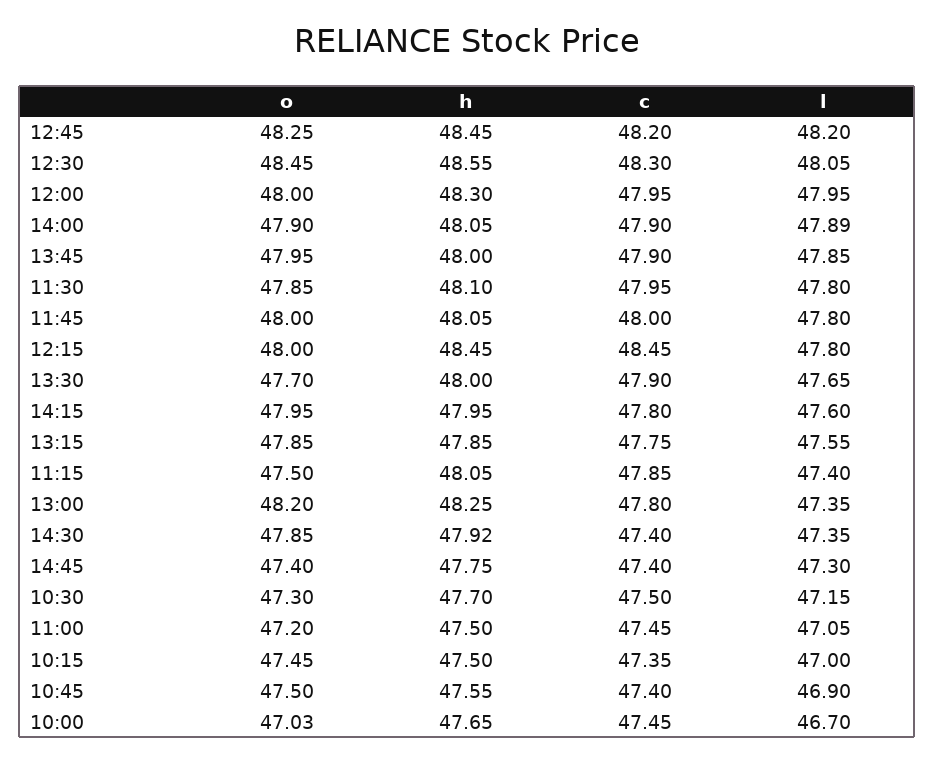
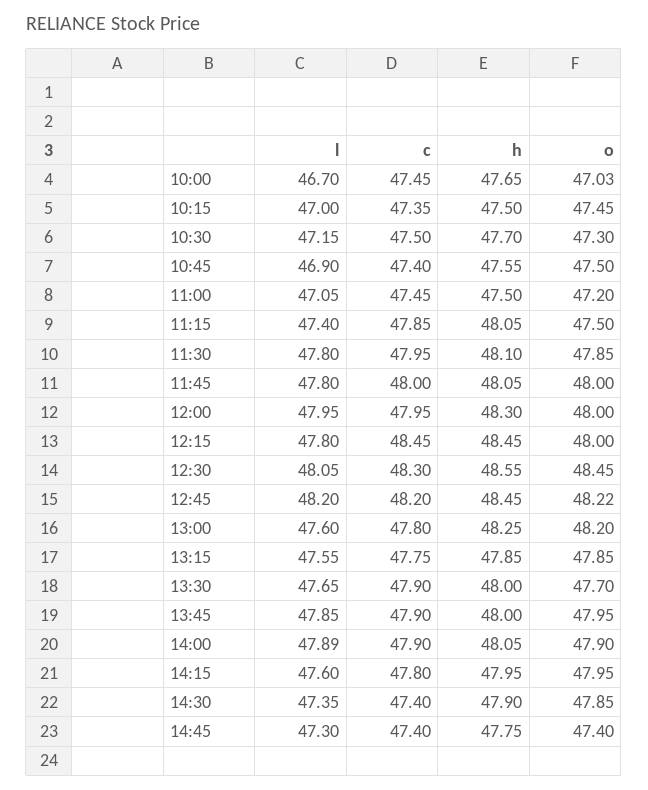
  {
    "o": {
-     "12:45": 48.25,
+     "12:45": 48.22,
      "12:30": 48.45,
      "12:00": 48,
      "14:00": 47.9,
      "13:45": 47.95,
      "11:30": 47.85,
      "11:45": 48,
      "12:15": 48,
      "13:30": 47.7,
      "14:15": 47.95,
      "13:15": 47.85,
      "11:15": 47.5,
      "13:00": 48.2,
      "14:30": 47.85,
      "14:45": 47.4,
      "10:30": 47.3,
      "11:00": 47.2,
      "10:15": 47.45,
      "10:45": 47.5,
      "10:00": 47.03
    },
    "h": {
      "12:45": 48.45,
      "12:30": 48.55,
      "12:00": 48.3,
      "14:00": 48.05,
      "13:45": 48,
      "11:30": 48.1,
      "11:45": 48.05,
      "12:15": 48.45,
      "13:30": 48,
      "14:15": 47.95,
      "13:15": 47.85,
      "11:15": 48.05,
      "13:00": 48.25,
-     "14:30": 47.92,
+     "14:30": 47.9,
      "14:45": 47.75,
      "10:30": 47.7,
      "11:00": 47.5,
      "10:15": 47.5,
      "10:45": 47.55,
      "10:00": 47.65
    },
    "c": {
      "12:45": 48.2,
      "12:30": 48.3,
      "12:00": 47.95,
      "14:00": 47.9,
      "13:45": 47.9,
      "11:30": 47.95,
      "11:45": 48,
      "12:15": 48.45,
      "13:30": 47.9,
      "14:15": 47.8,
      "13:15": 47.75,
      "11:15": 47.85,
      "13:00": 47.8,
      "14:30": 47.4,
      "14:45": 47.4,
      "10:30": 47.5,
      "11:00": 47.45,
      "10:15": 47.35,
      "10:45": 47.4,
      "10:00": 47.45
    },
    "l": {
      "12:45": 48.2,
      "12:30": 48.05,
      "12:00": 47.95,
      "14:00": 47.89,
      "13:45": 47.85,
      "11:30": 47.8,
      "11:45": 47.8,
      "12:15": 47.8,
      "13:30": 47.65,
      "14:15": 47.6,
      "13:15": 47.55,
      "11:15": 47.4,
-     "13:00": 47.35,
+     "13:00": 47.6,
      "14:30": 47.35,
      "14:45": 47.3,
      "10:30": 47.15,
      "11:00": 47.05,
      "10:15": 47,
      "10:45": 46.9,
      "10:00": 46.7
    }
  }

